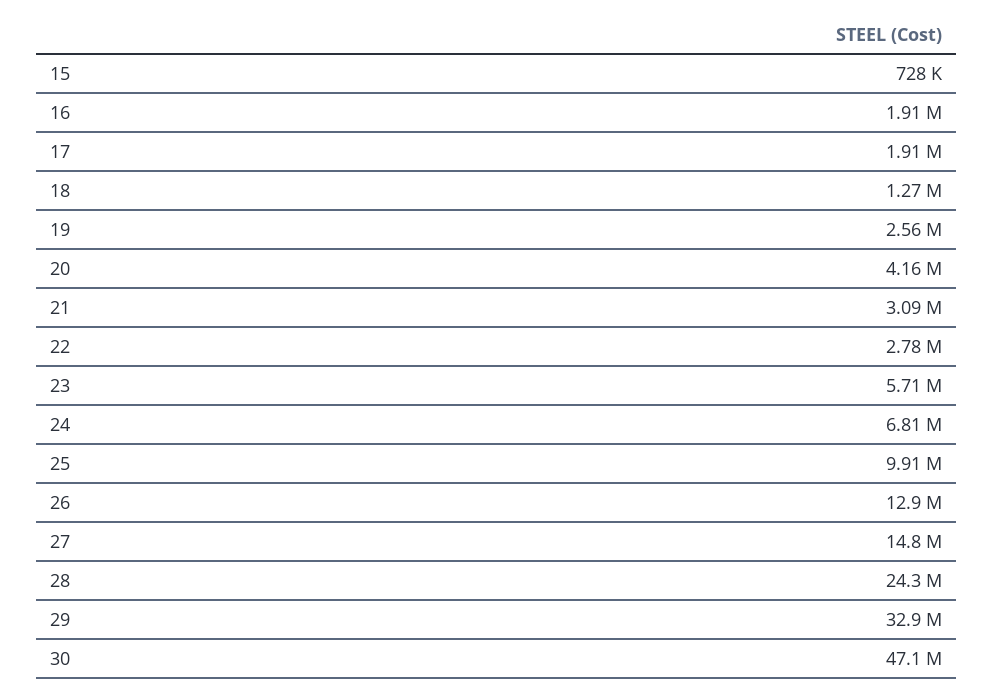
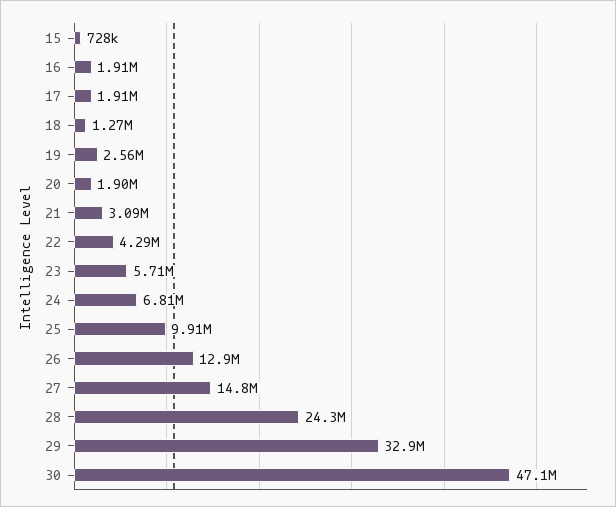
  {
    "15": 728000,
    "16": 1910000,
    "17": 1910000,
    "18": 1270000,
    "19": 2560000,
-   "20": 4160000,
+   "20": 1900000,
    "21": 3090000,
-   "22": 2780000,
+   "22": 4290000,
    "23": 5710000,
    "24": 6810000,
    "25": 9910000,
    "26": 12900000,
    "27": 14800000,
    "28": 24300000,
    "29": 32900000,
    "30": 47100000
  }

